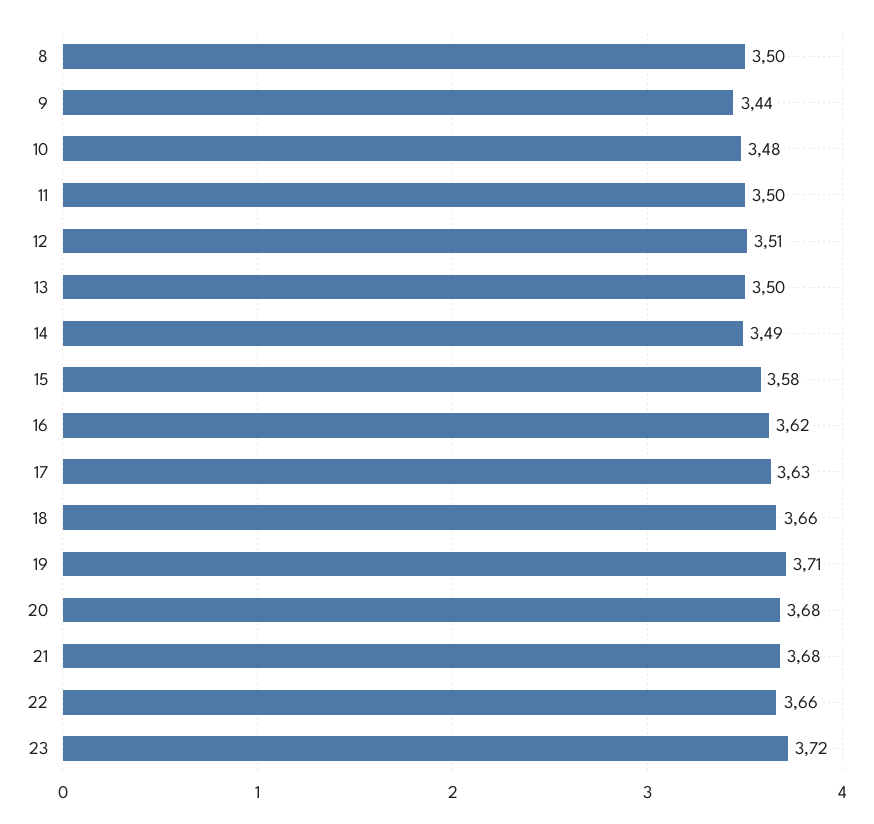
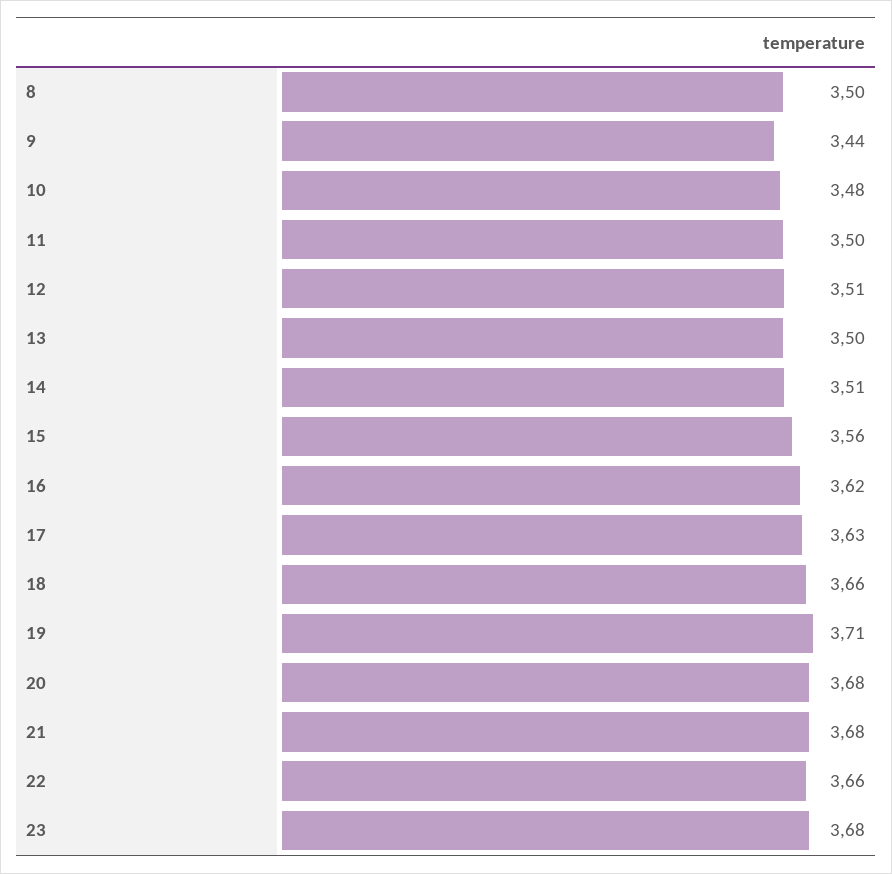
  {
    "8": 3.5,
    "9": 3.44,
    "10": 3.48,
    "11": 3.5,
    "12": 3.51,
    "13": 3.5,
-   "14": 3.49,
+   "14": 3.51,
-   "15": 3.58,
+   "15": 3.56,
    "16": 3.62,
    "17": 3.63,
    "18": 3.66,
    "19": 3.71,
    "20": 3.68,
    "21": 3.68,
    "22": 3.66,
-   "23": 3.72
+   "23": 3.68
  }

